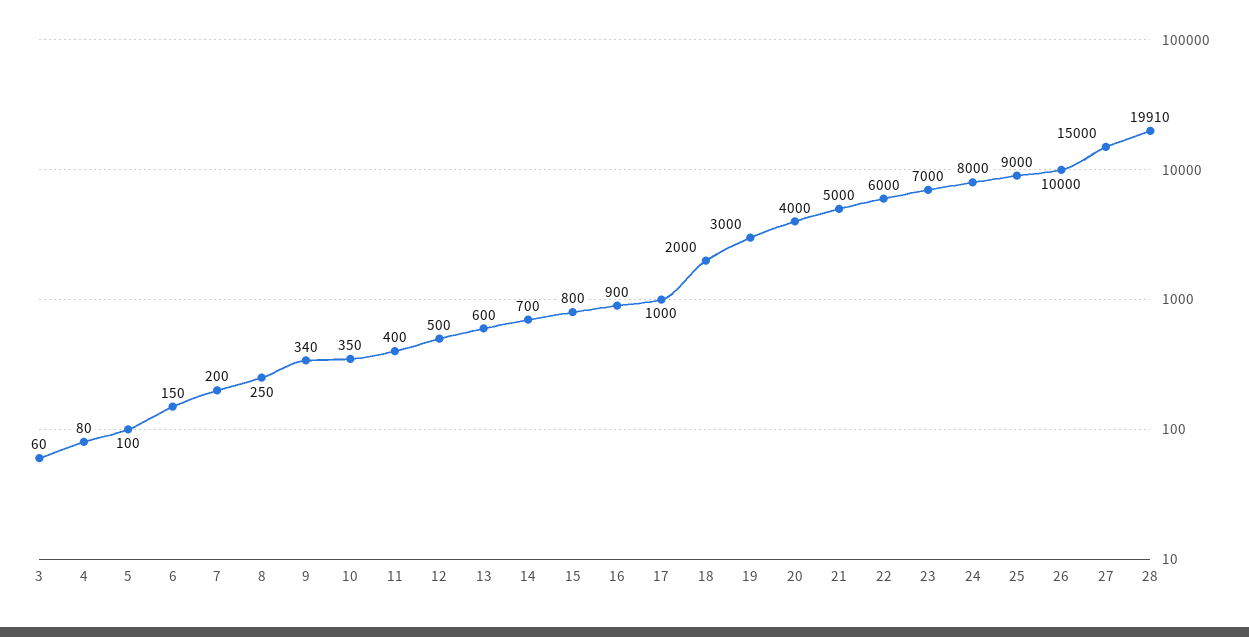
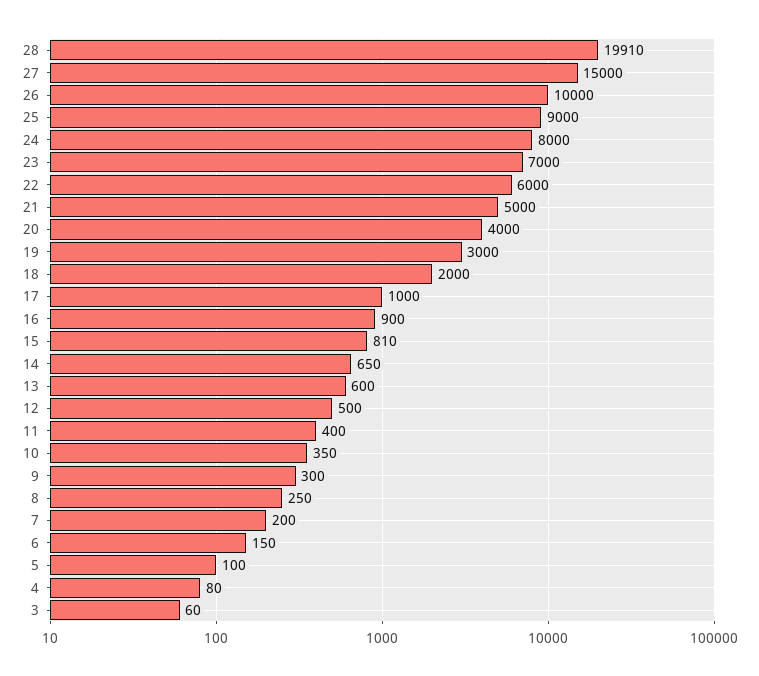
  {
    "3": 60,
    "4": 80,
    "5": 100,
    "6": 150,
    "7": 200,
    "8": 250,
-   "9": 340,
+   "9": 300,
    "10": 350,
    "11": 400,
    "12": 500,
    "13": 600,
-   "14": 700,
+   "14": 650,
-   "15": 800,
+   "15": 810,
    "16": 900,
    "17": 1000,
    "18": 2000,
    "19": 3000,
    "20": 4000,
    "21": 5000,
    "22": 6000,
    "23": 7000,
    "24": 8000,
    "25": 9000,
    "26": 10000,
    "27": 15000,
    "28": 19910
  }

